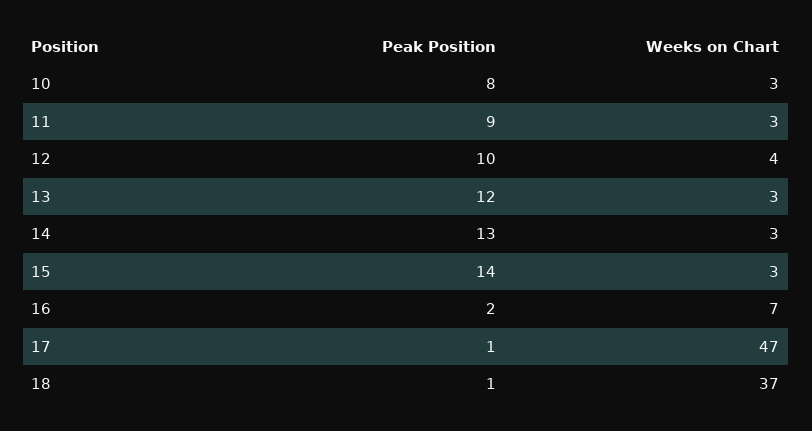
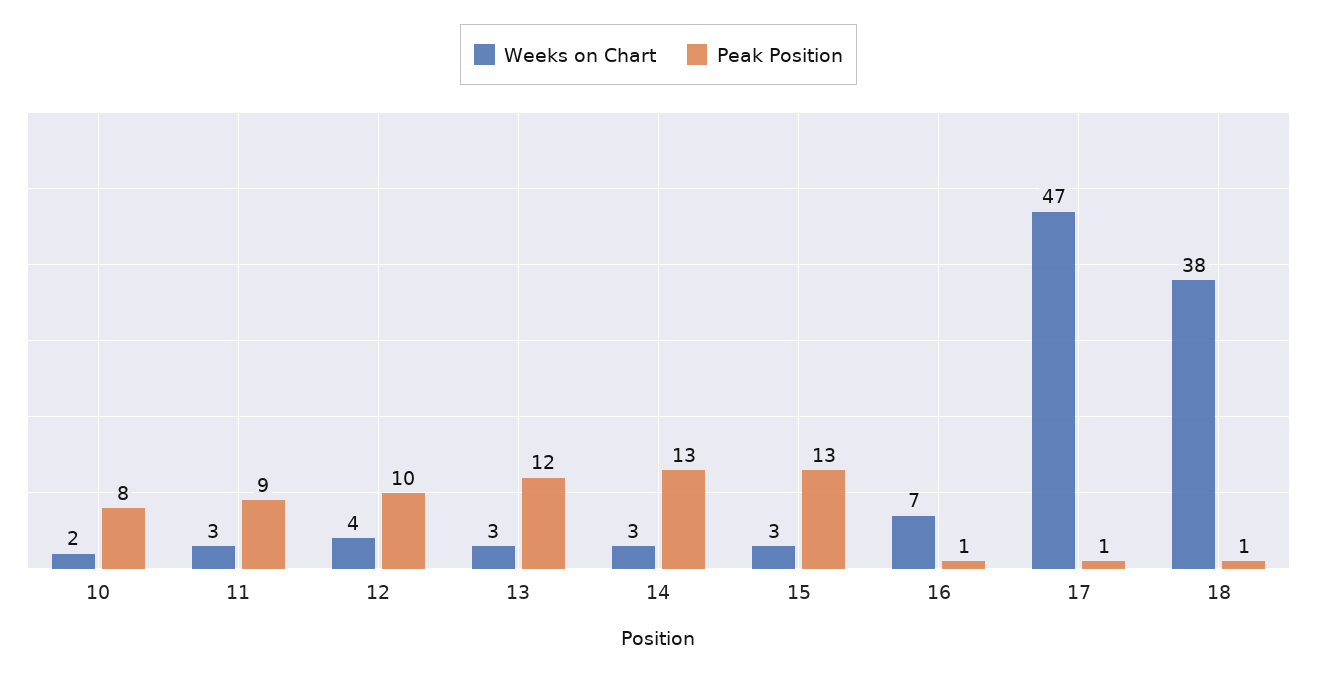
  {
    "Peak Position": {
      "10": 8,
      "11": 9,
      "12": 10,
      "13": 12,
      "14": 13,
-     "15": 14,
+     "15": 13,
-     "16": 2,
+     "16": 1,
      "17": 1,
      "18": 1
    },
    "Weeks on Chart": {
-     "10": 3,
+     "10": 2,
      "11": 3,
      "12": 4,
      "13": 3,
      "14": 3,
      "15": 3,
      "16": 7,
      "17": 47,
-     "18": 37
+     "18": 38
    }
  }

